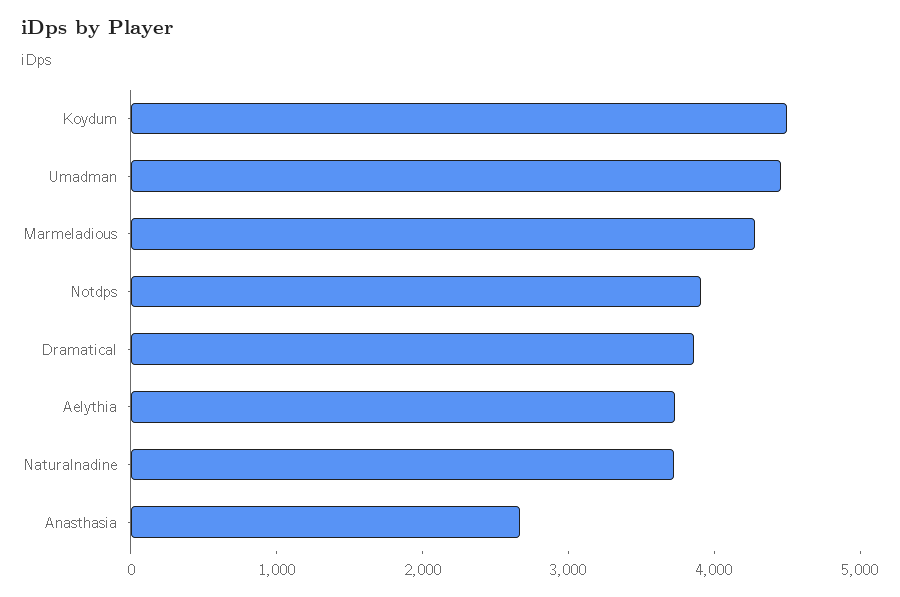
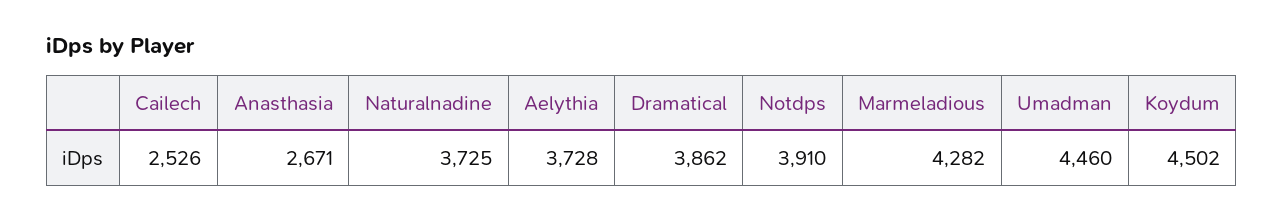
  {
    "Koydum": 4502,
    "Umadman": 4460,
    "Marmeladious": 4282,
    "Notdps": 3910,
    "Dramatical": 3862,
    "Aelythia": 3728,
    "Naturalnadine": 3725,
-   "Anasthasia": 2671
+   "Anasthasia": 2671,
+   "Cailech": 2526
  }

